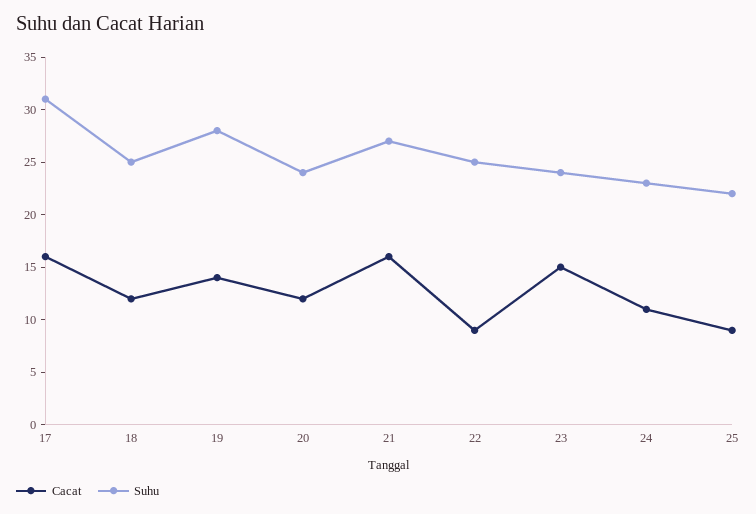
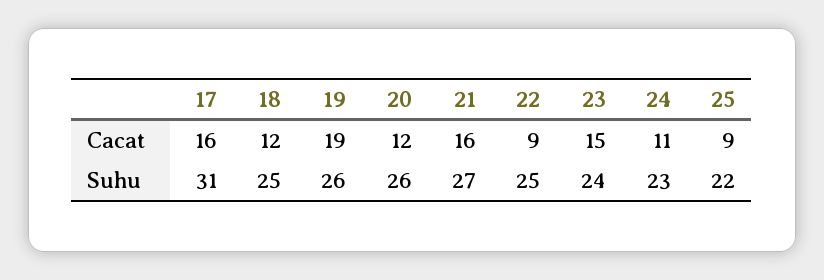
  {
    "Cacat": {
      "17": 16,
      "18": 12,
-     "19": 14,
+     "19": 19,
      "20": 12,
      "21": 16,
      "22": 9,
      "23": 15,
      "24": 11,
      "25": 9
    },
    "Suhu": {
      "17": 31,
      "18": 25,
-     "19": 28,
+     "19": 26,
-     "20": 24,
+     "20": 26,
      "21": 27,
      "22": 25,
      "23": 24,
      "24": 23,
      "25": 22
    }
  }

